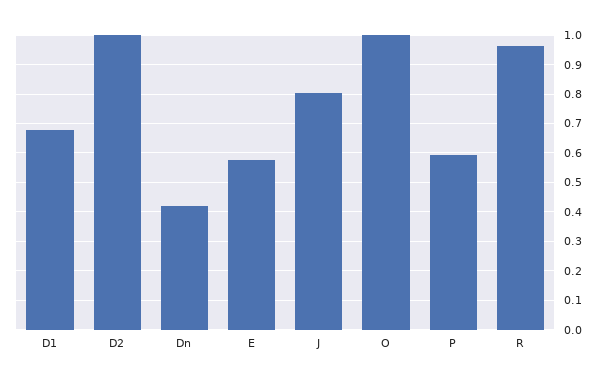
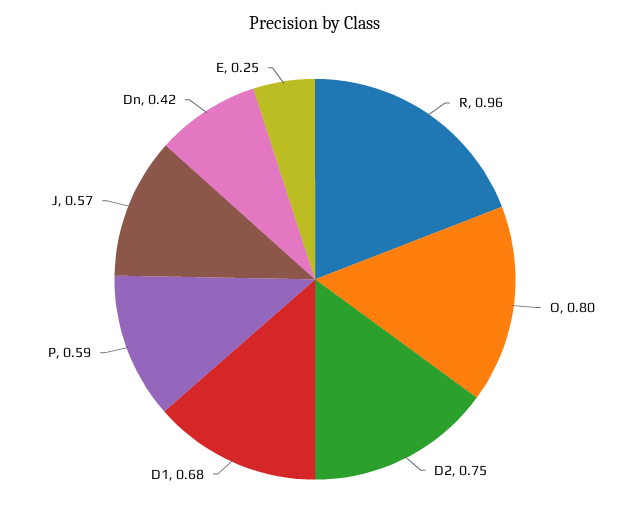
  {
    "D1": 0.68,
-   "D2": 1,
+   "D2": 0.75,
    "Dn": 0.42,
-   "E": 0.575,
+   "E": 0.25,
-   "J": 0.8,
+   "J": 0.57,
-   "O": 1,
+   "O": 0.8,
    "P": 0.59,
    "R": 0.96
  }

